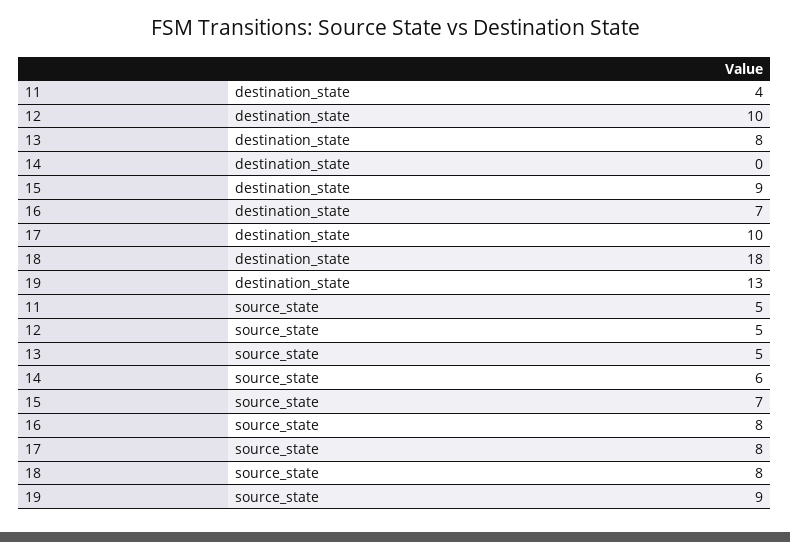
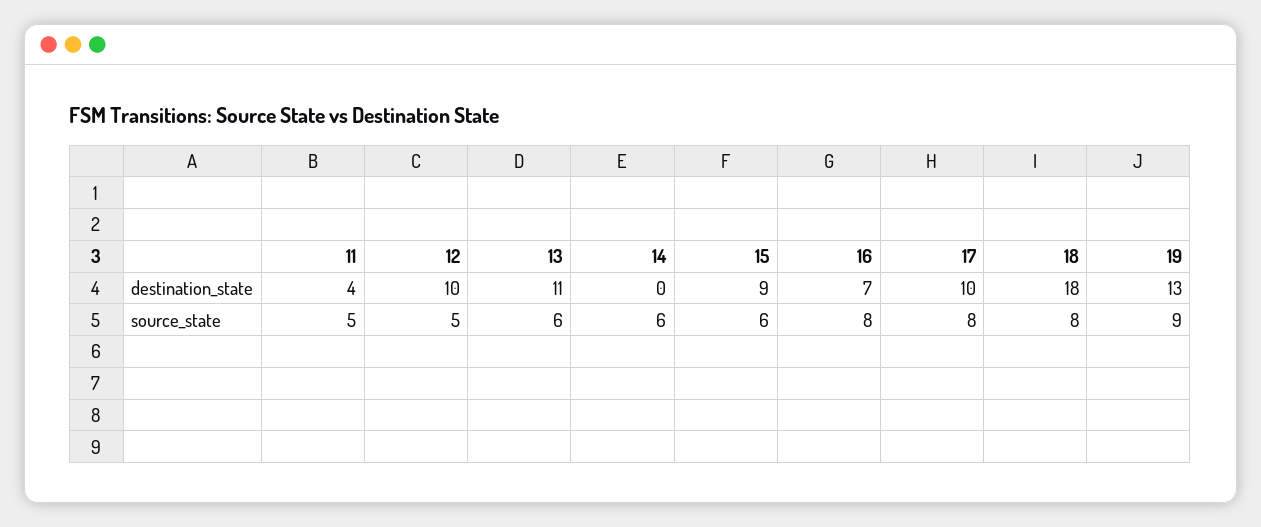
  {
    "11": {
      "destination_state": 4,
      "source_state": 5
    },
    "12": {
      "destination_state": 10,
      "source_state": 5
    },
    "13": {
-     "destination_state": 8,
+     "destination_state": 11,
-     "source_state": 5
+     "source_state": 6
    },
    "14": {
      "destination_state": 0,
      "source_state": 6
    },
    "15": {
      "destination_state": 9,
-     "source_state": 7
+     "source_state": 6
    },
    "16": {
      "destination_state": 7,
      "source_state": 8
    },
    "17": {
      "destination_state": 10,
      "source_state": 8
    },
    "18": {
      "destination_state": 18,
      "source_state": 8
    },
    "19": {
      "destination_state": 13,
      "source_state": 9
    }
  }

